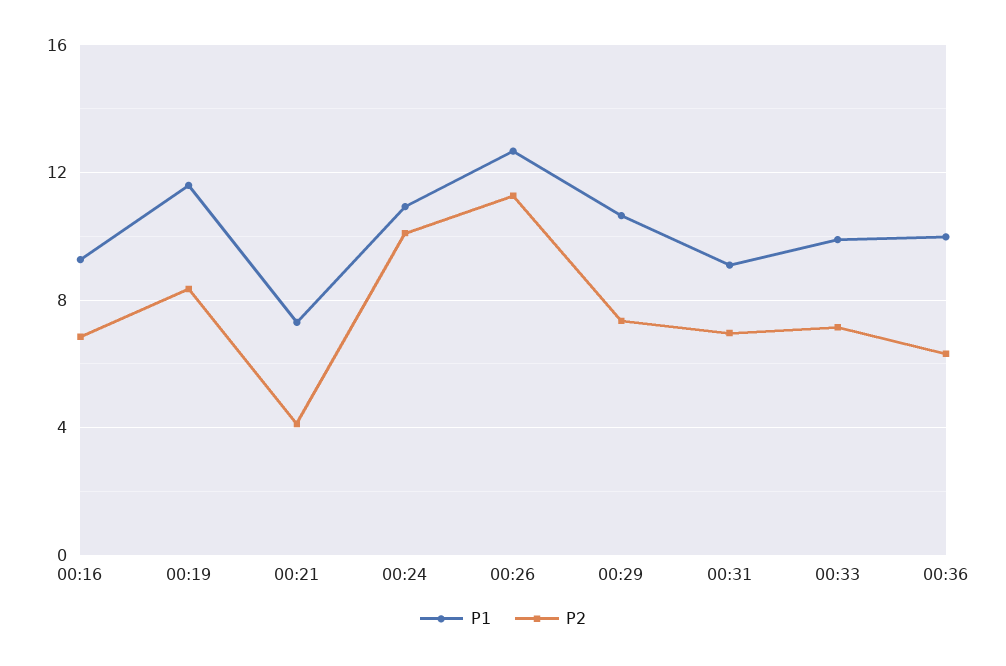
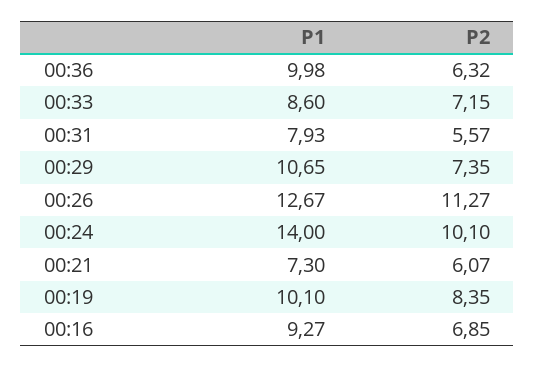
  {
    "P1": {
      "00:16": 9.27,
-     "00:19": 11.5,
+     "00:19": 10.1,
      "00:21": 7.3,
-     "00:24": 11,
+     "00:24": 14,
      "00:26": 12.67,
      "00:29": 10.65,
-     "00:31": 9,
+     "00:31": 7.93,
-     "00:33": 10,
+     "00:33": 8.6,
      "00:36": 9.98
    },
    "P2": {
      "00:16": 6.85,
      "00:19": 8.35,
-     "00:21": 4,
+     "00:21": 6.07,
      "00:24": 10.1,
      "00:26": 11.27,
      "00:29": 7.35,
-     "00:31": 7,
+     "00:31": 5.57,
      "00:33": 7.15,
      "00:36": 6.32
    }
  }

